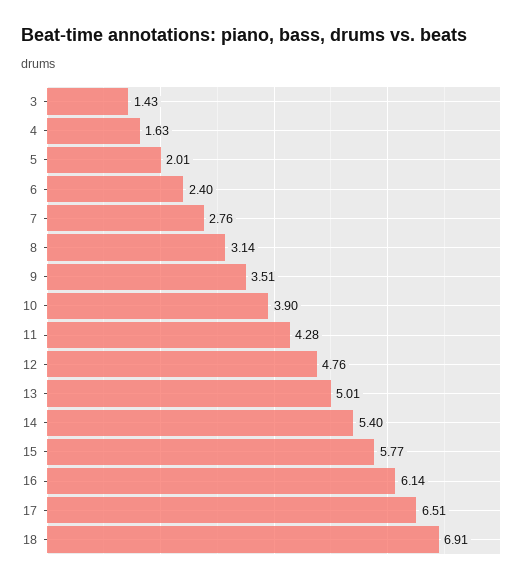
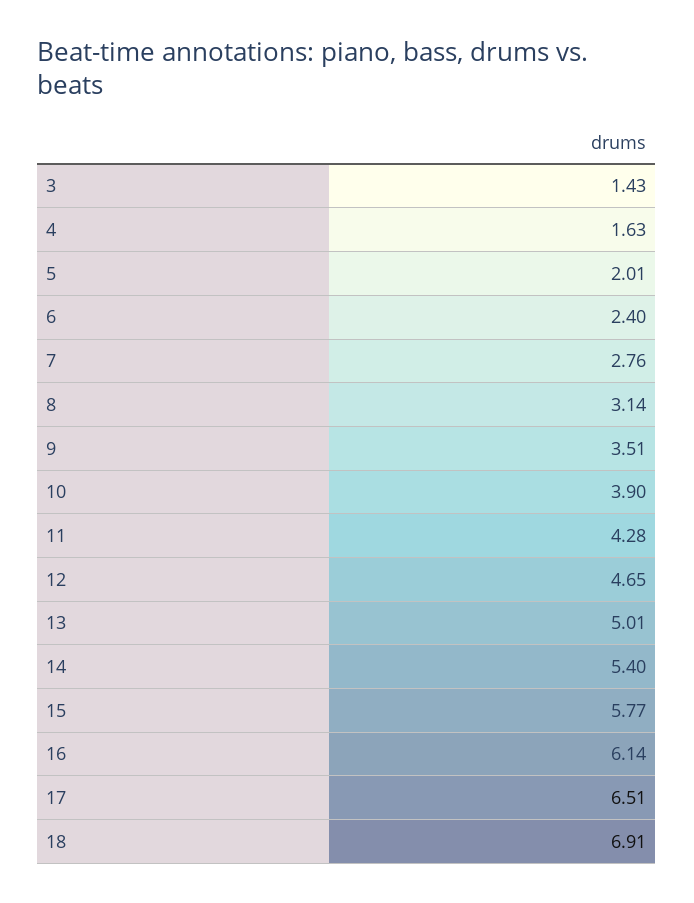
  {
    "3": 1.43,
    "4": 1.63,
    "5": 2.01,
    "6": 2.4,
    "7": 2.76,
    "8": 3.14,
    "9": 3.51,
    "10": 3.9,
    "11": 4.28,
-   "12": 4.76,
+   "12": 4.65,
    "13": 5.01,
    "14": 5.4,
    "15": 5.77,
    "16": 6.14,
    "17": 6.51,
    "18": 6.91
  }

